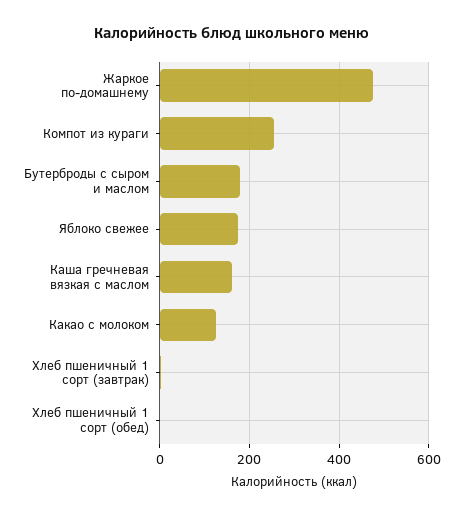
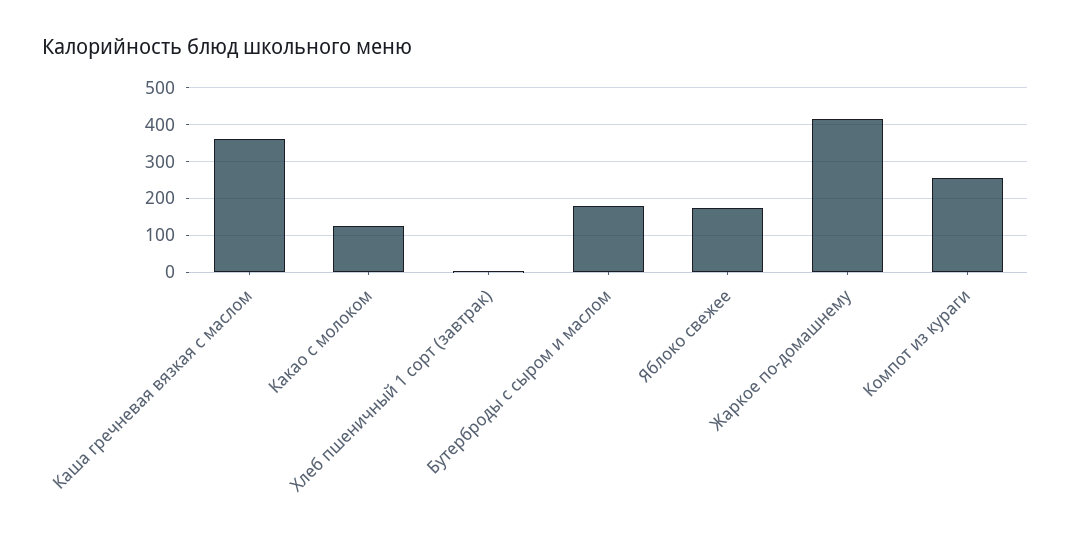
  {
-   "Жаркое по-домашнему": 480,
+   "Жаркое по-домашнему": 420,
    "Компот из кураги": 260,
    "Бутерброды с сыром и маслом": 180,
    "Яблоко свежее": 180,
-   "Каша гречневая вязкая с маслом": 160,
+   "Каша гречневая вязкая с маслом": 360,
    "Какао с молоком": 120,
-   "Хлеб пшеничный 1 сорт (завтрак)": 0,
+   "Хлеб пшеничный 1 сорт (завтрак)": 0
-   "Хлеб пшеничный 1 сорт (обед)": 0
  }

